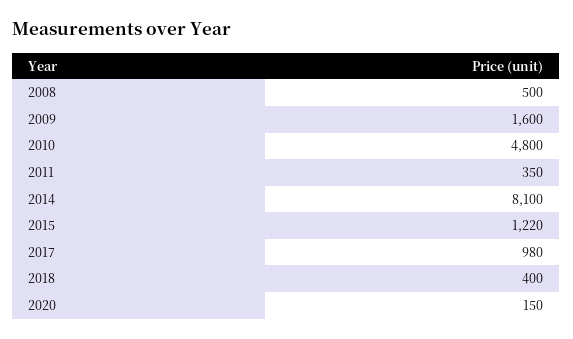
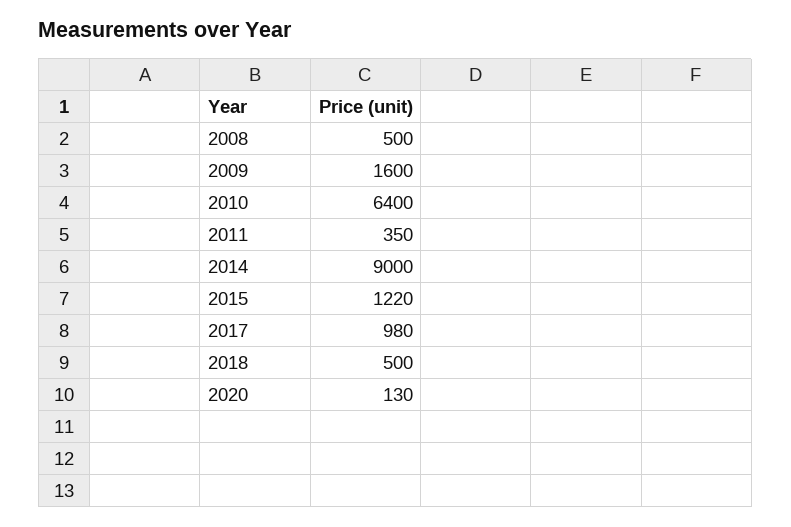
  {
    "2008": 500,
    "2009": 1600,
-   "2010": 4800,
+   "2010": 6400,
    "2011": 350,
-   "2014": 8100,
+   "2014": 9000,
    "2015": 1220,
    "2017": 980,
-   "2018": 400,
+   "2018": 500,
-   "2020": 150
+   "2020": 130
  }

